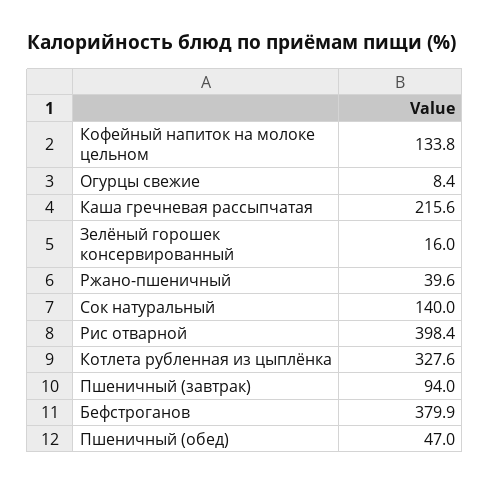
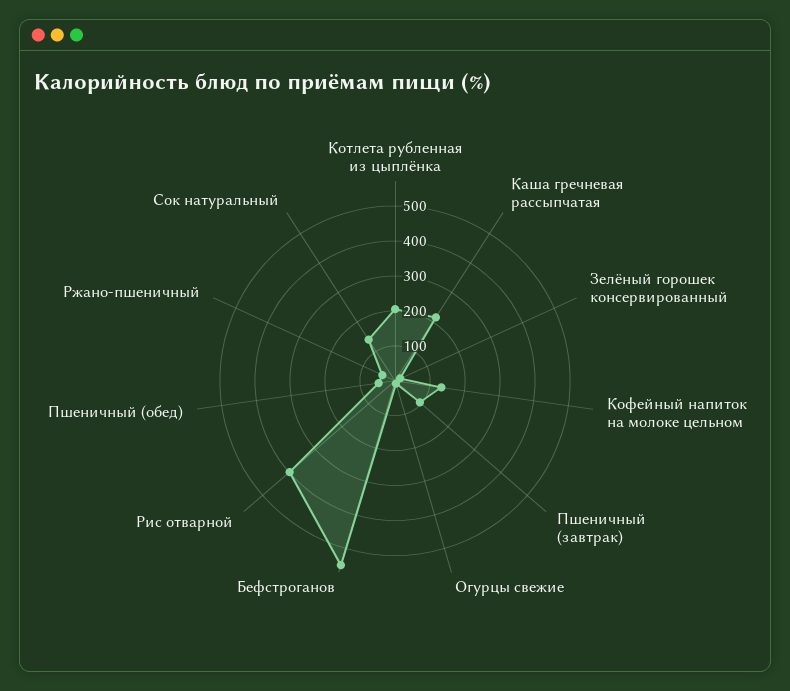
  {
    "Кофейный напиток на молоке цельном": 133.8,
    "Огурцы свежие": 8.4,
    "Каша гречневая рассыпчатая": 215.6,
    "Зелёный горошек консервированный": 16,
    "Ржано-пшеничный": 39.6,
    "Сок натуральный": 140,
    "Рис отварной": 398.4,
-   "Котлета рубленная из цыплёнка": 327.6,
+   "Котлета рубленная из цыплёнка": 200,
    "Пшеничный (завтрак)": 94,
-   "Бефстроганов": 379.9,
+   "Бефстроганов": 550,
    "Пшеничный (обед)": 47
  }

